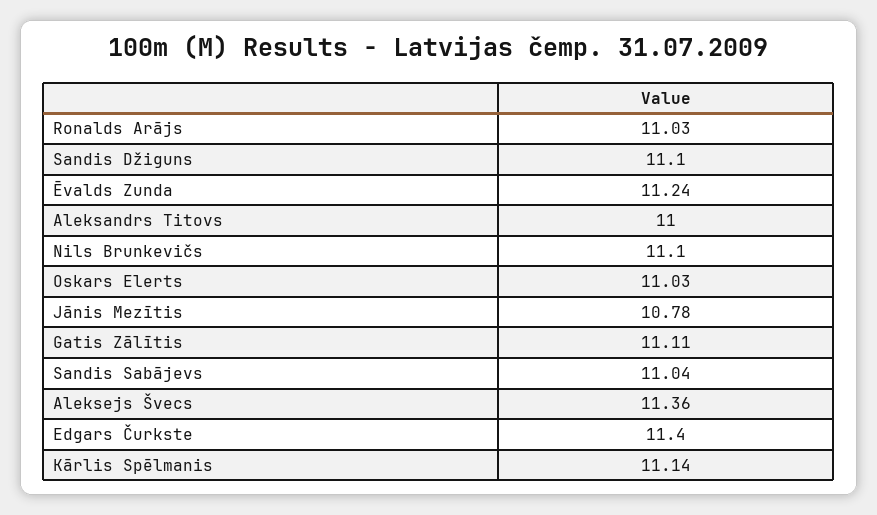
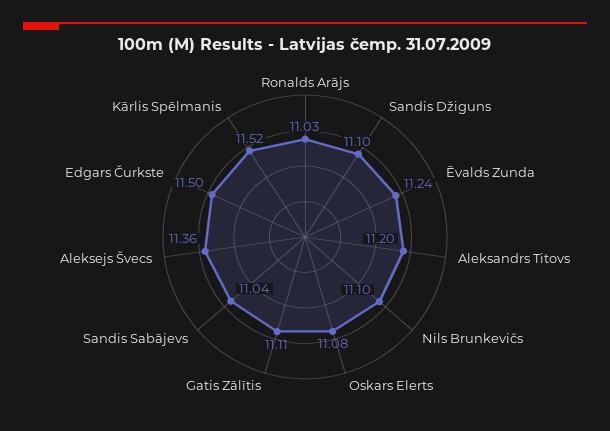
  {
    "Ronalds Arājs": 11.03,
    "Sandis Džiguns": 11.1,
    "Ēvalds Zunda": 11.24,
-   "Aleksandrs Titovs": 11,
+   "Aleksandrs Titovs": 11.2,
    "Nils Brunkevičs": 11.1,
-   "Oskars Elerts": 11.03,
+   "Oskars Elerts": 11.08,
-   "Jānis Mezītis": 10.78,
    "Gatis Zālītis": 11.11,
    "Sandis Sabājevs": 11.04,
    "Aleksejs Švecs": 11.36,
-   "Edgars Čurkste": 11.4,
+   "Edgars Čurkste": 11.5,
-   "Kārlis Spēlmanis": 11.14
+   "Kārlis Spēlmanis": 11.52
  }

